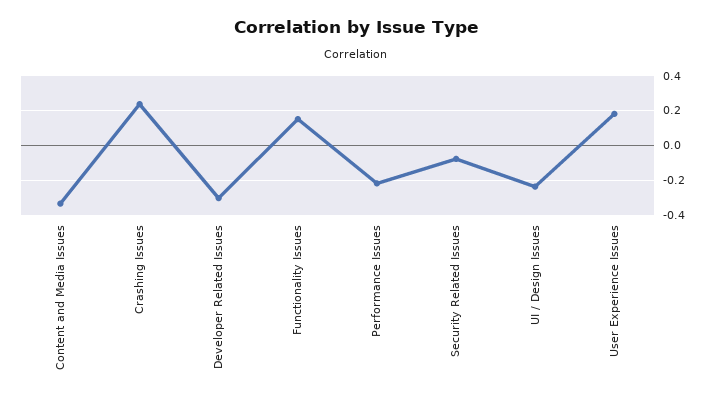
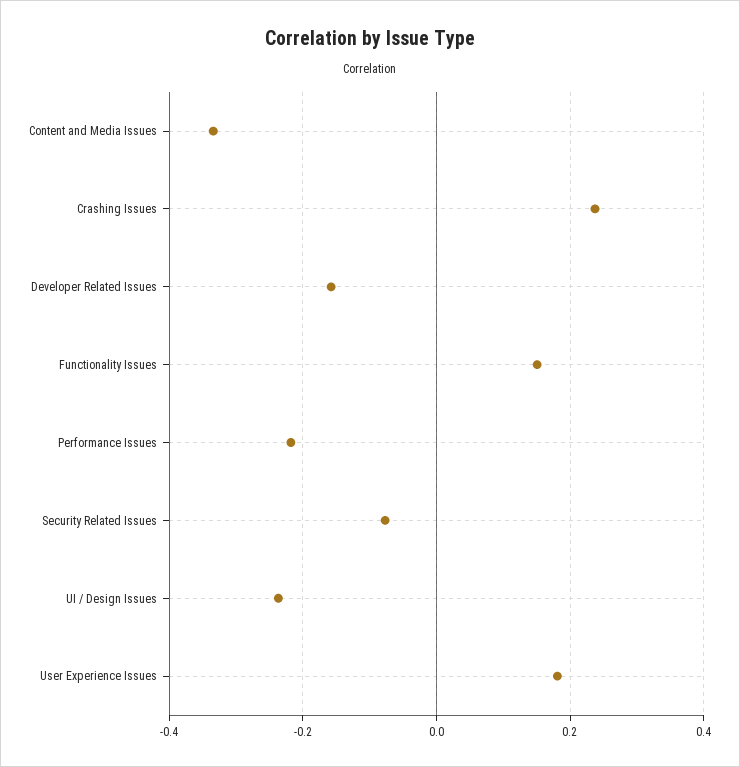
  {
    "Content and Media Issues": -0.34,
    "Crashing Issues": 0.24,
-   "Developer Related Issues": -0.3,
+   "Developer Related Issues": -0.16,
    "Functionality Issues": 0.16,
    "Performance Issues": -0.22,
    "Security Related Issues": -0.08,
    "UI / Design Issues": -0.24,
    "User Experience Issues": 0.18
  }

